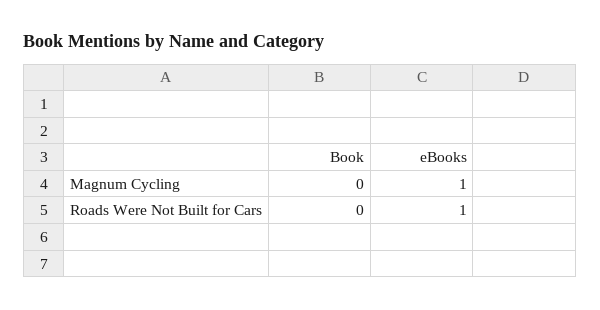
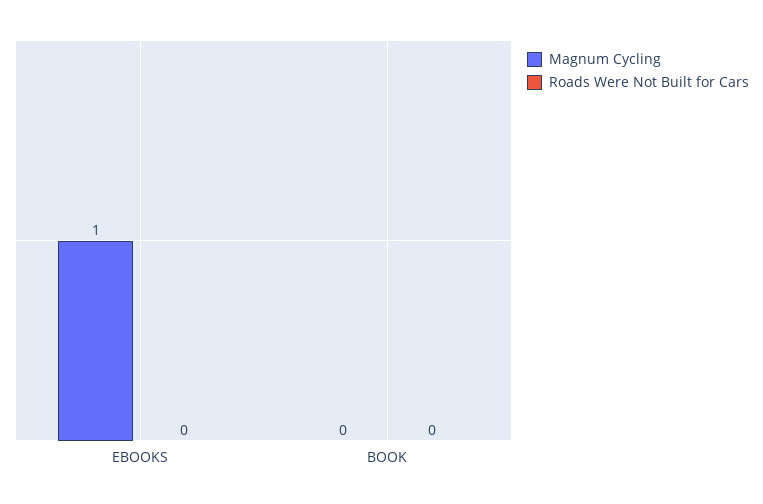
  {
    "Magnum Cycling": {
      "Book": 0,
      "eBooks": 1
    },
    "Roads Were Not Built for Cars": {
      "Book": 0,
-     "eBooks": 1
+     "eBooks": 0
    }
  }

